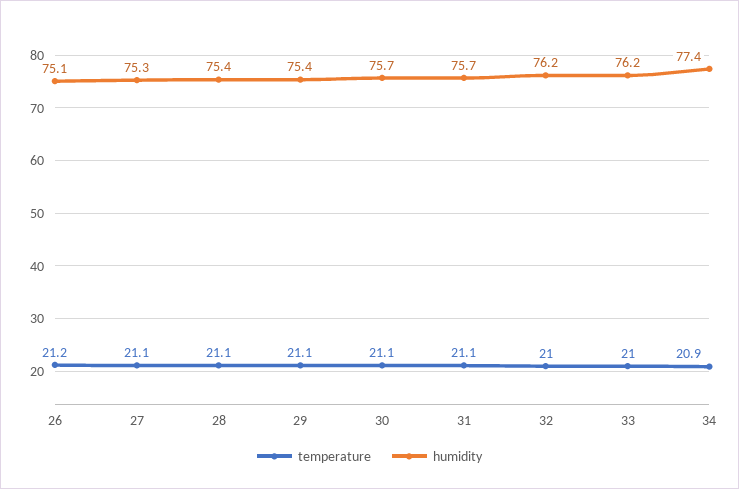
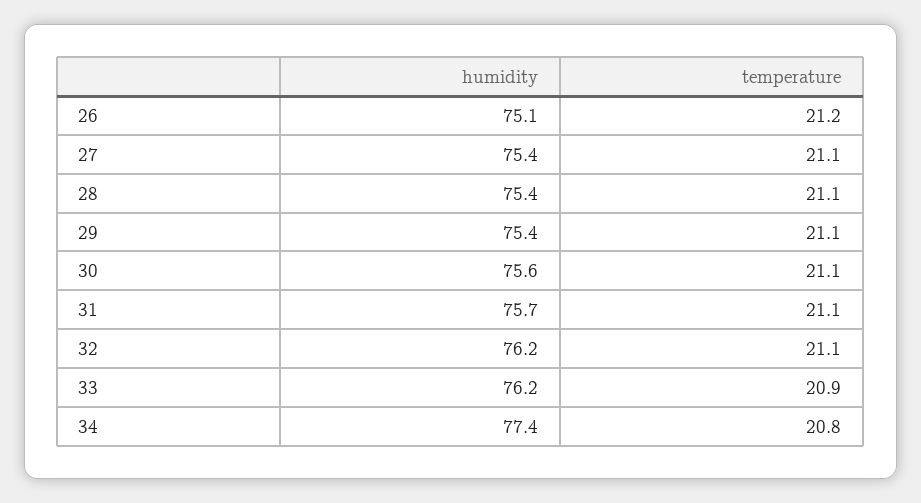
  {
    "temperature": {
      "26": 21.2,
      "27": 21.1,
      "28": 21.1,
      "29": 21.1,
      "30": 21.1,
      "31": 21.1,
-     "32": 21,
+     "32": 21.1,
-     "33": 21,
+     "33": 20.9,
-     "34": 20.9
+     "34": 20.8
    },
    "humidity": {
      "26": 75.1,
-     "27": 75.3,
+     "27": 75.4,
      "28": 75.4,
      "29": 75.4,
-     "30": 75.7,
+     "30": 75.6,
      "31": 75.7,
      "32": 76.2,
      "33": 76.2,
      "34": 77.4
    }
  }

